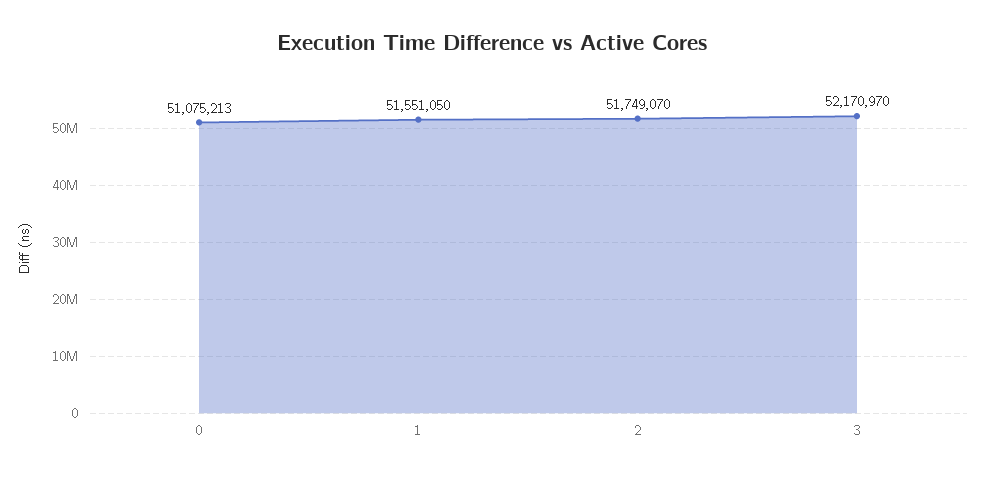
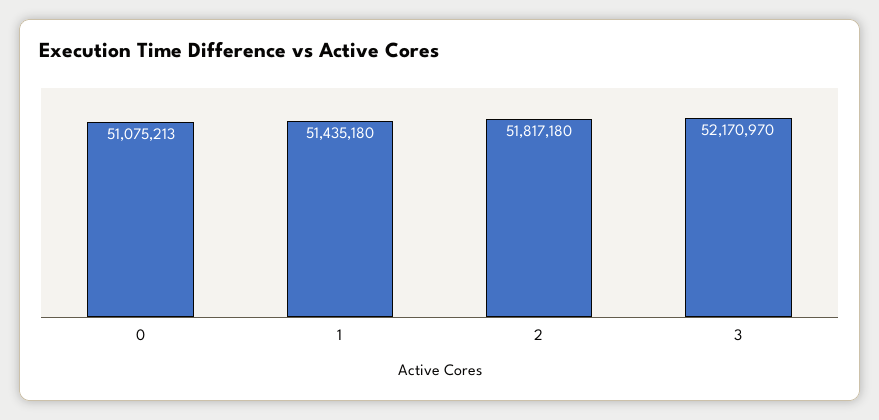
  {
    "0": 51075213,
-   "1": 51551050,
+   "1": 51435180,
-   "2": 51749070,
+   "2": 51817180,
    "3": 52170970
  }

